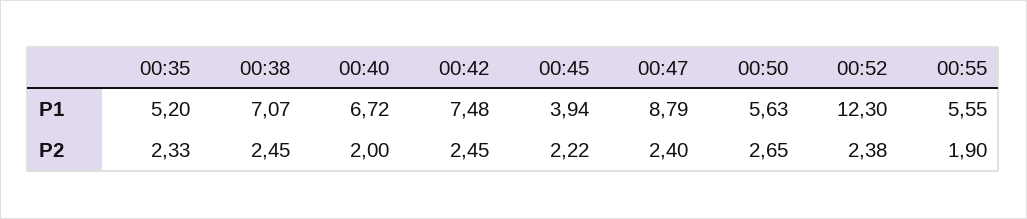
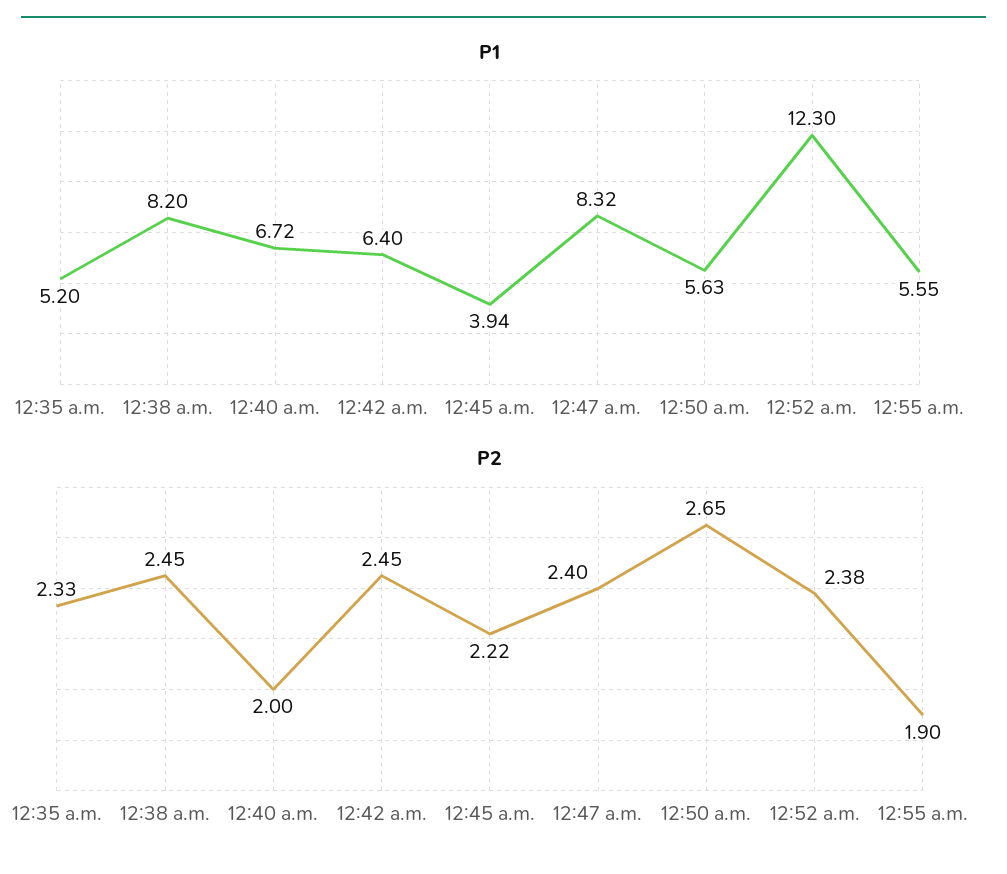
  {
    "P1": {
      "00:35": 5.2,
-     "00:38": 7.07,
+     "00:38": 8.2,
      "00:40": 6.72,
-     "00:42": 7.48,
+     "00:42": 6.4,
      "00:45": 3.94,
-     "00:47": 8.79,
+     "00:47": 8.32,
      "00:50": 5.63,
      "00:52": 12.3,
      "00:55": 5.55
    },
    "P2": {
      "00:35": 2.33,
      "00:38": 2.45,
      "00:40": 2,
      "00:42": 2.45,
      "00:45": 2.22,
      "00:47": 2.4,
      "00:50": 2.65,
      "00:52": 2.38,
      "00:55": 1.9
    }
  }

